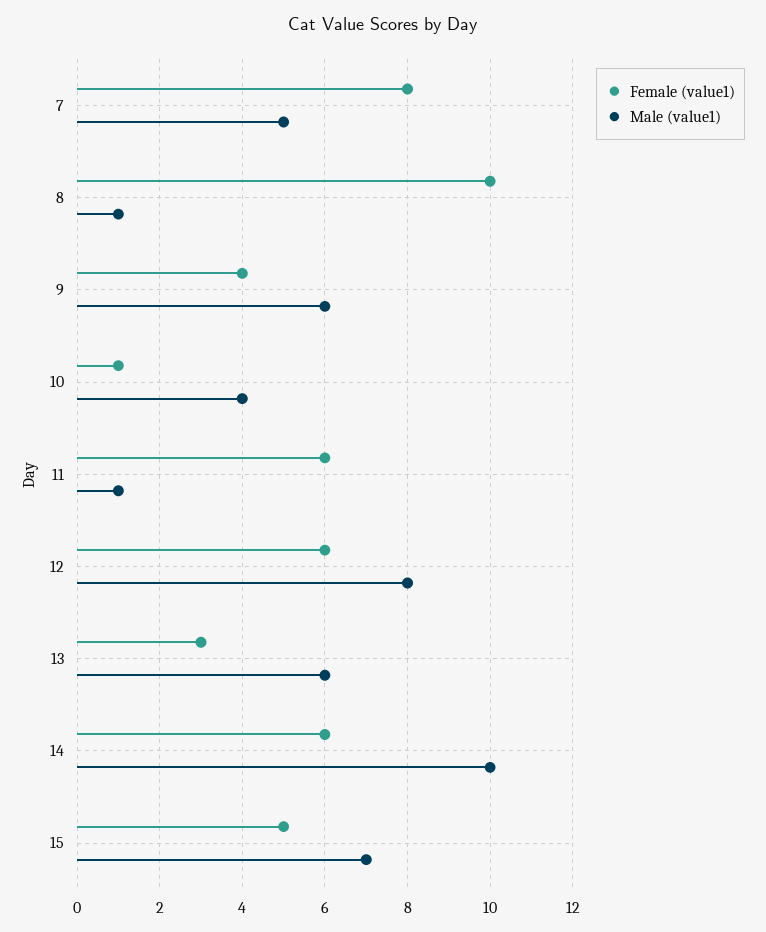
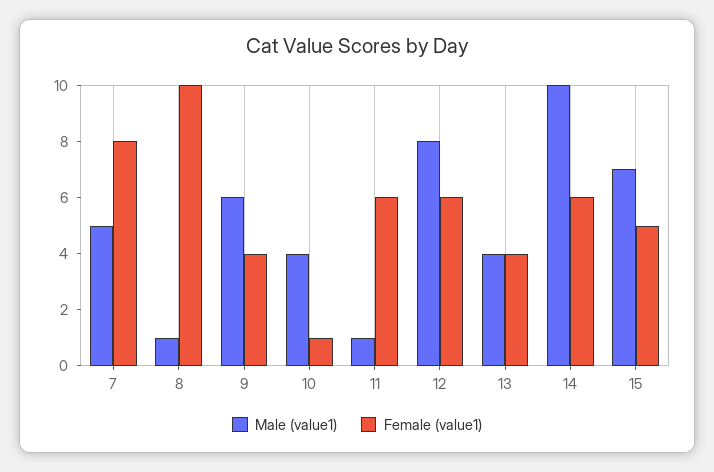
  {
    "Female (value1)": {
      "7": 8,
      "8": 10,
      "9": 4,
      "10": 1,
      "11": 6,
      "12": 6,
-     "13": 3,
+     "13": 4,
      "14": 6,
      "15": 5
    },
    "Male (value1)": {
      "7": 5,
      "8": 1,
      "9": 6,
      "10": 4,
      "11": 1,
      "12": 8,
-     "13": 6,
+     "13": 4,
      "14": 10,
      "15": 7
    }
  }

